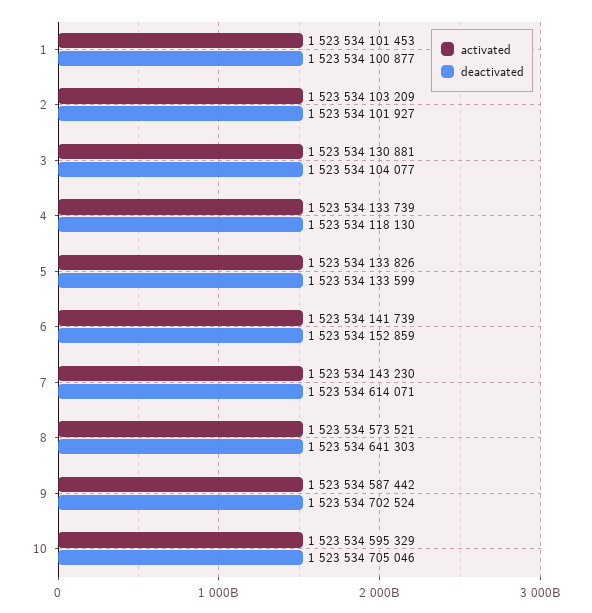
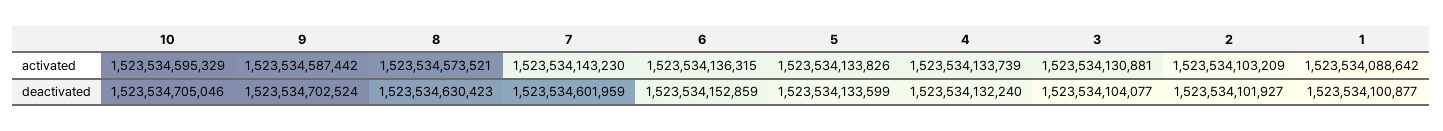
  {
    "activated": {
-     "1": 1523534101453,
+     "1": 1523534088642,
      "2": 1523534103209,
      "3": 1523534130881,
      "4": 1523534133739,
      "5": 1523534133826,
-     "6": 1523534141739,
+     "6": 1523534136315,
      "7": 1523534143230,
      "8": 1523534573521,
      "9": 1523534587442,
      "10": 1523534595329
    },
    "deactivated": {
      "1": 1523534100877,
      "2": 1523534101927,
      "3": 1523534104077,
-     "4": 1523534118130,
+     "4": 1523534132240,
      "5": 1523534133599,
      "6": 1523534152859,
-     "7": 1523534614071,
+     "7": 1523534601959,
-     "8": 1523534641303,
+     "8": 1523534630423,
      "9": 1523534702524,
      "10": 1523534705046
    }
  }

